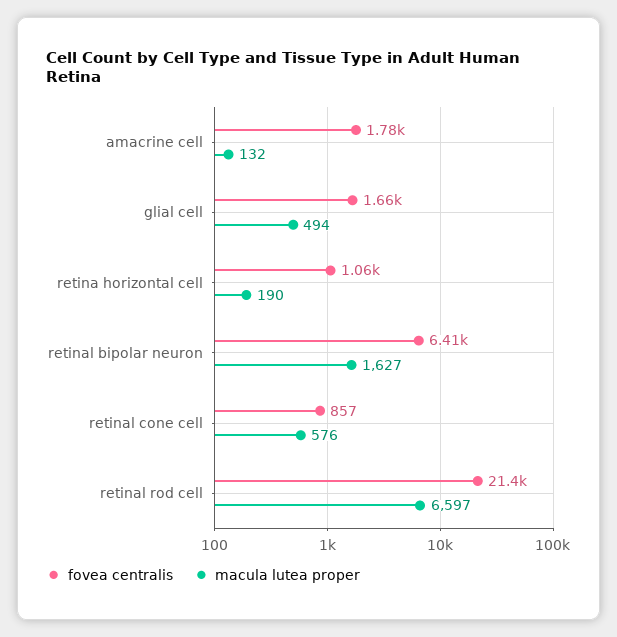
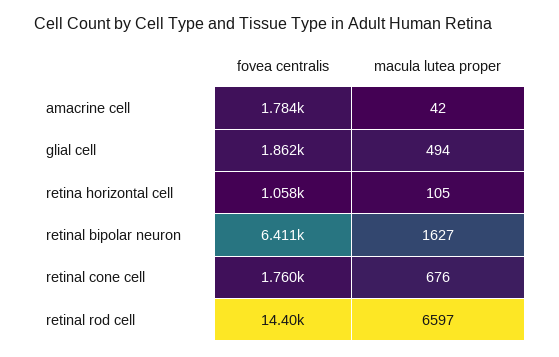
  {
    "fovea centralis": {
      "amacrine cell": 1784,
-     "glial cell": 1660,
+     "glial cell": 1862,
      "retina horizontal cell": 1058,
      "retinal bipolar neuron": 6411,
-     "retinal cone cell": 857,
+     "retinal cone cell": 1760,
-     "retinal rod cell": 21400
+     "retinal rod cell": 14400
    },
    "macula lutea proper": {
-     "amacrine cell": 132,
+     "amacrine cell": 42,
      "glial cell": 494,
-     "retina horizontal cell": 190,
+     "retina horizontal cell": 105,
      "retinal bipolar neuron": 1627,
-     "retinal cone cell": 576,
+     "retinal cone cell": 676,
      "retinal rod cell": 6597
    }
  }

